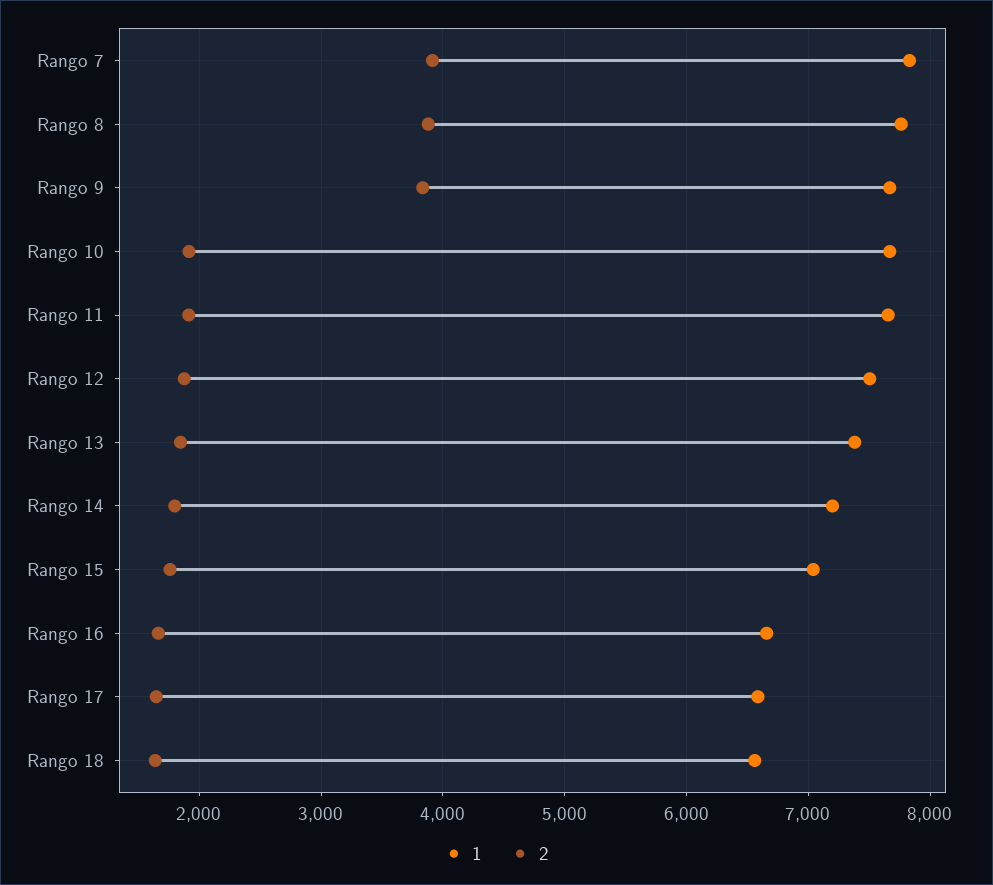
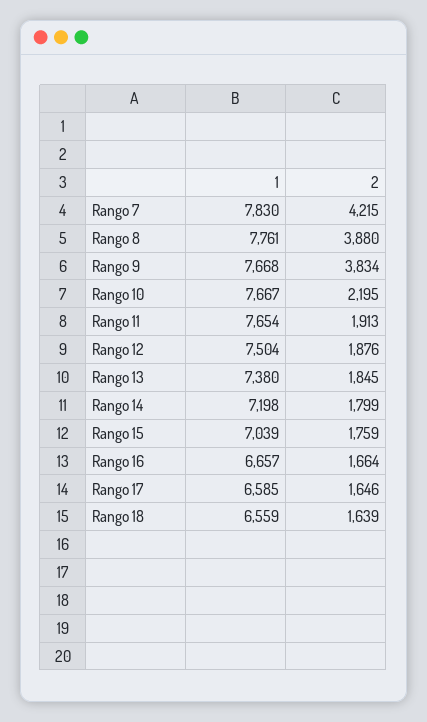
  {
    "1": {
      "Rango 7": 7830,
      "Rango 8": 7761,
      "Rango 9": 7668,
      "Rango 10": 7667,
      "Rango 11": 7654,
      "Rango 12": 7504,
      "Rango 13": 7380,
      "Rango 14": 7198,
      "Rango 15": 7039,
      "Rango 16": 6657,
      "Rango 17": 6585,
      "Rango 18": 6559
    },
    "2": {
-     "Rango 7": 3900,
+     "Rango 7": 4215,
      "Rango 8": 3880,
      "Rango 9": 3834,
-     "Rango 10": 1900,
+     "Rango 10": 2195,
      "Rango 11": 1913,
      "Rango 12": 1876,
      "Rango 13": 1845,
      "Rango 14": 1799,
      "Rango 15": 1759,
      "Rango 16": 1664,
      "Rango 17": 1646,
      "Rango 18": 1639
    }
  }

